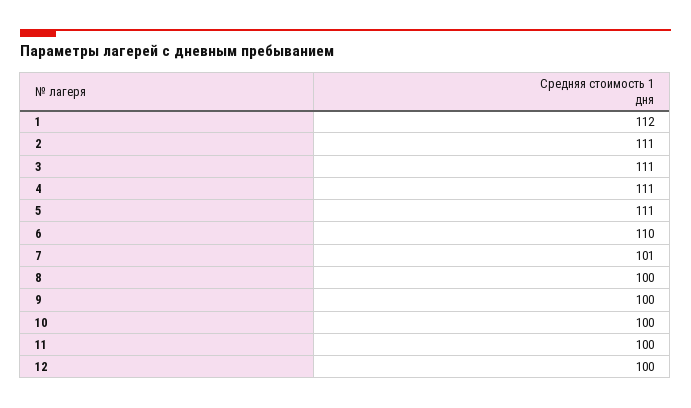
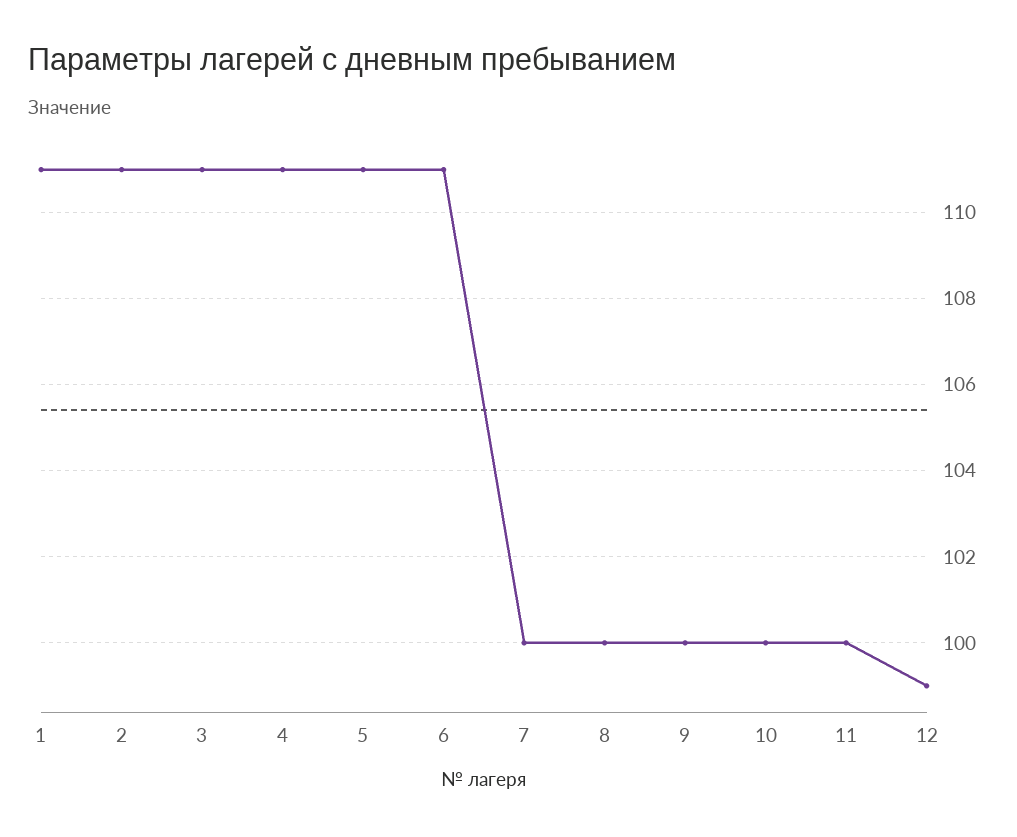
  {
-   "1": 112,
+   "1": 111,
    "2": 111,
    "3": 111,
    "4": 111,
    "5": 111,
-   "6": 110,
+   "6": 111,
-   "7": 101,
+   "7": 100,
    "8": 100,
    "9": 100,
    "10": 100,
    "11": 100,
-   "12": 100
+   "12": 99
  }

